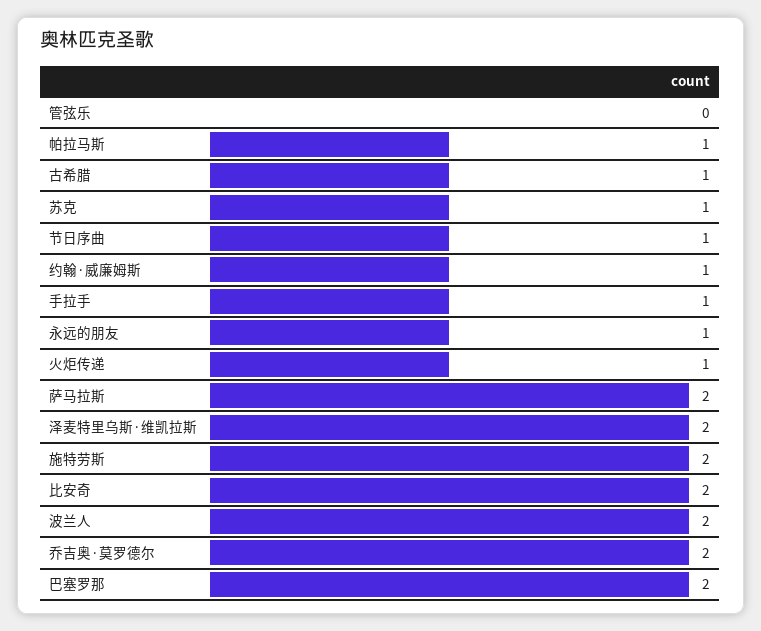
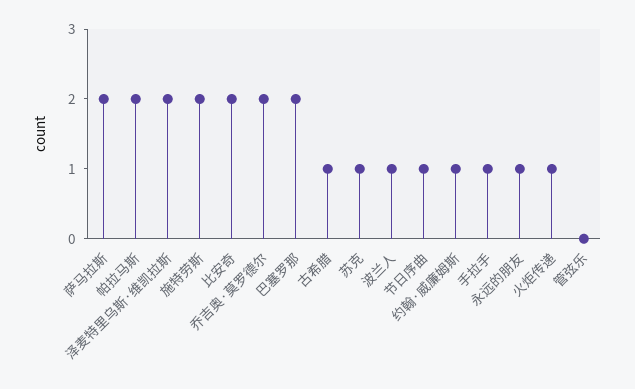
  {
    "管弦乐": 0,
-   "帕拉马斯": 1,
+   "帕拉马斯": 2,
    "古希腊": 1,
    "苏克": 1,
    "节日序曲": 1,
    "约翰·威廉姆斯": 1,
    "手拉手": 1,
    "永远的朋友": 1,
    "火炬传递": 1,
    "萨马拉斯": 2,
    "泽麦特里乌斯·维凯拉斯": 2,
    "施特劳斯": 2,
    "比安奇": 2,
-   "波兰人": 2,
+   "波兰人": 1,
    "乔吉奥·莫罗德尔": 2,
    "巴塞罗那": 2
  }

